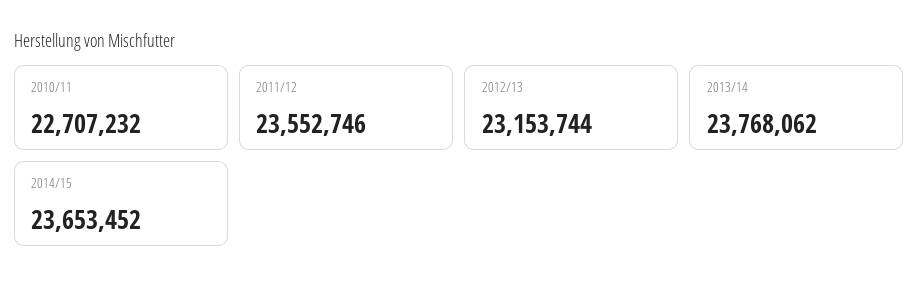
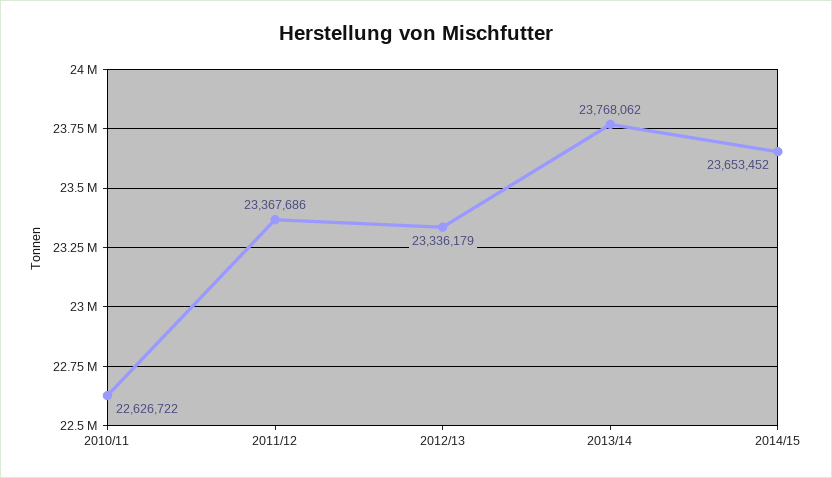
  {
-   "2010/11": 22707232,
+   "2010/11": 22626722,
-   "2011/12": 23552746,
+   "2011/12": 23367686,
-   "2012/13": 23153744,
+   "2012/13": 23336179,
    "2013/14": 23768062,
    "2014/15": 23653452
  }

